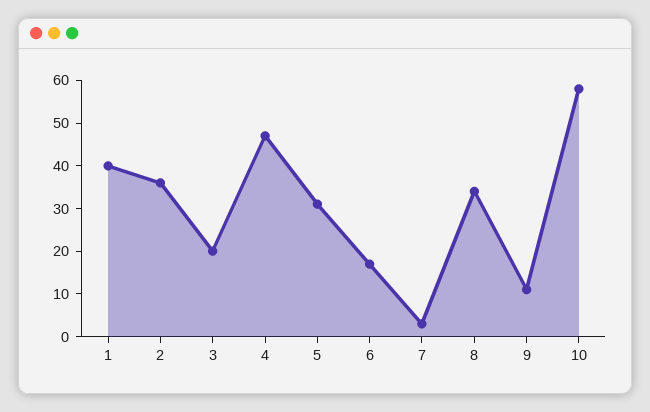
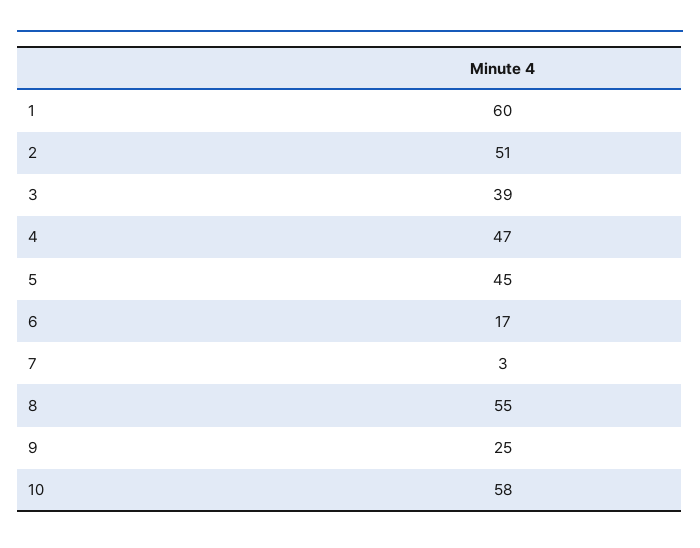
  {
-   "1": 40,
+   "1": 60,
-   "2": 35,
+   "2": 51,
-   "3": 20,
+   "3": 39,
    "4": 47,
-   "5": 30,
+   "5": 45,
    "6": 17,
    "7": 3,
-   "8": 35,
+   "8": 55,
-   "9": 10,
+   "9": 25,
    "10": 58
  }

